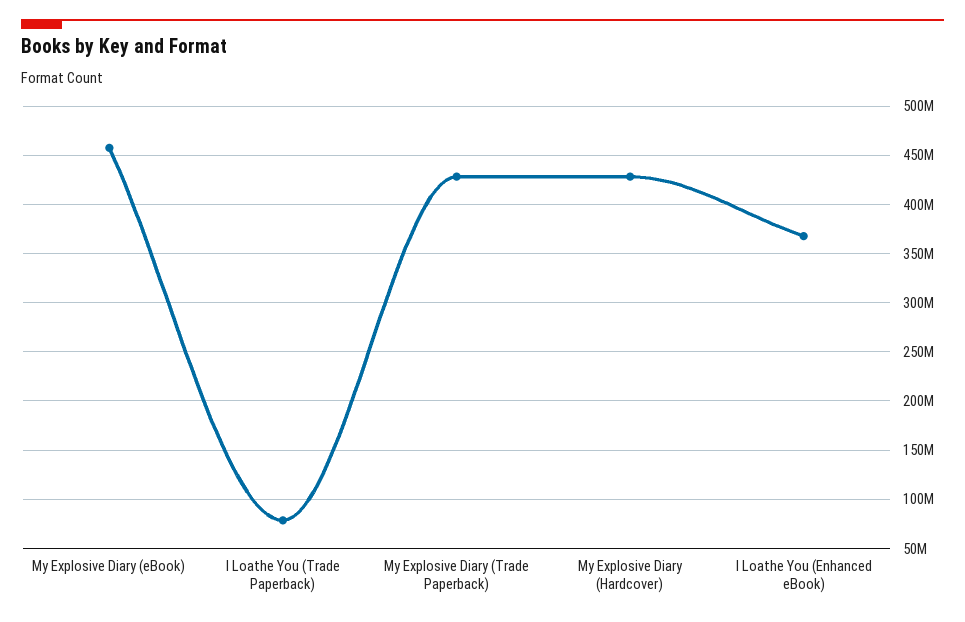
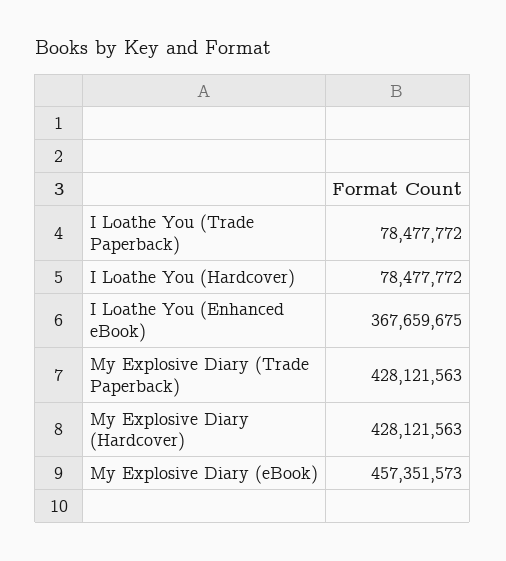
  {
    "My Explosive Diary (eBook)": 457351573,
    "I Loathe You (Trade Paperback)": 78477772,
    "My Explosive Diary (Trade Paperback)": 428121563,
    "My Explosive Diary (Hardcover)": 428121563,
-   "I Loathe You (Enhanced eBook)": 367659675
+   "I Loathe You (Enhanced eBook)": 367659675,
+   "I Loathe You (Hardcover)": 78477772
  }

